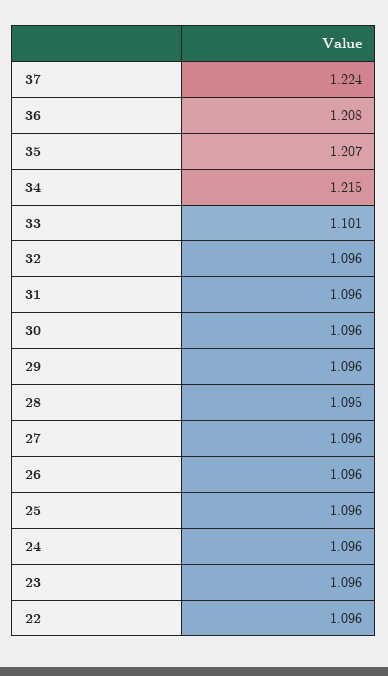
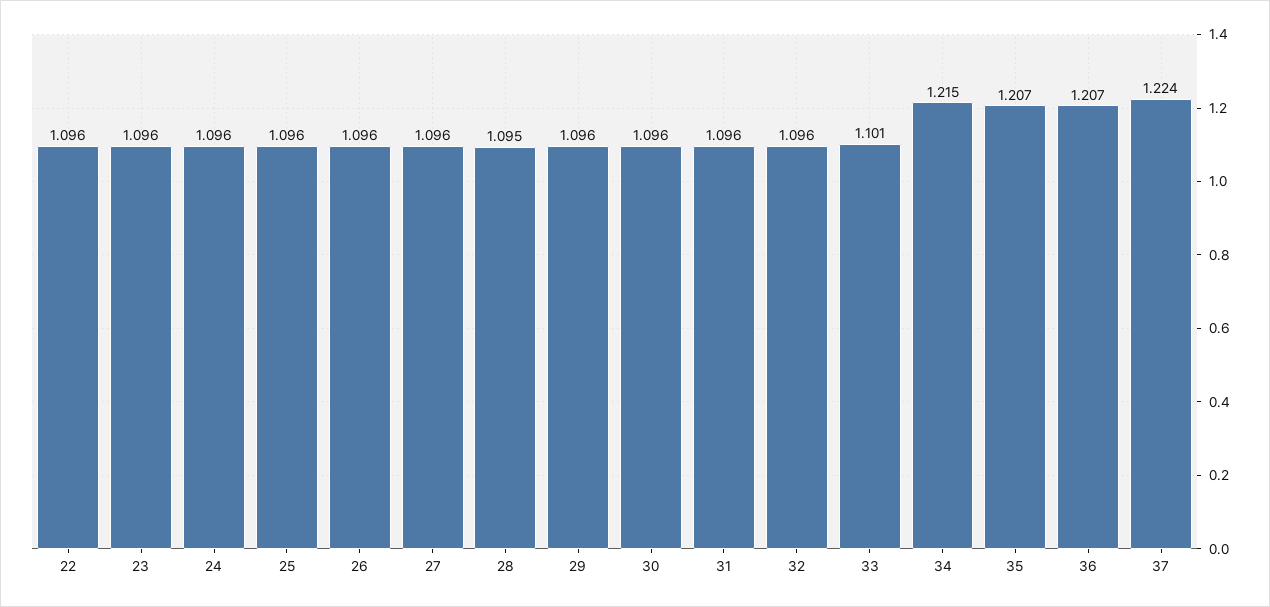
  {
    "37": 1.224,
-   "36": 1.208,
+   "36": 1.207,
    "35": 1.207,
    "34": 1.215,
    "33": 1.101,
    "32": 1.096,
    "31": 1.096,
    "30": 1.096,
    "29": 1.096,
    "28": 1.095,
    "27": 1.096,
    "26": 1.096,
    "25": 1.096,
    "24": 1.096,
    "23": 1.096,
    "22": 1.096
  }

